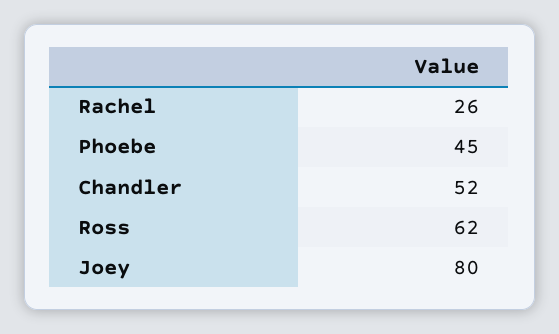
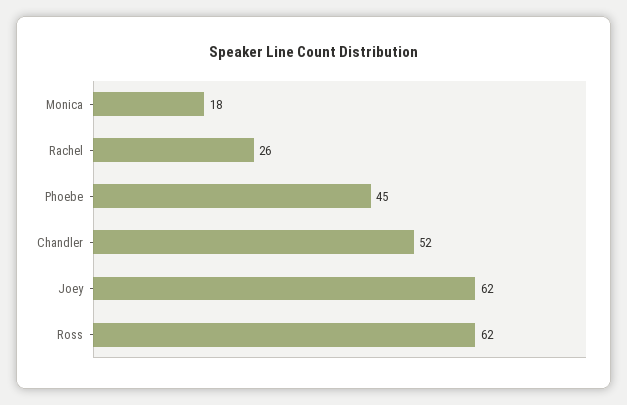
  {
    "Rachel": 26,
    "Phoebe": 45,
    "Chandler": 52,
    "Ross": 62,
-   "Joey": 80
+   "Joey": 62,
+   "Monica": 18
  }

